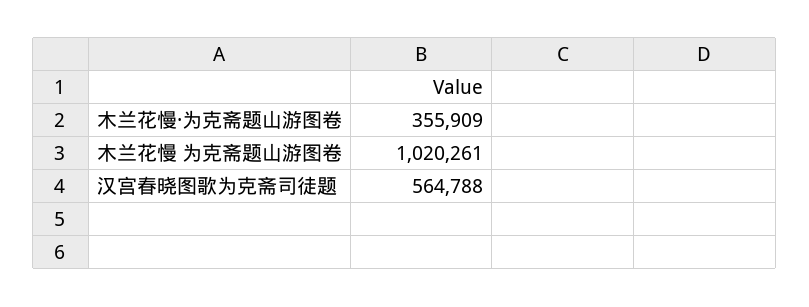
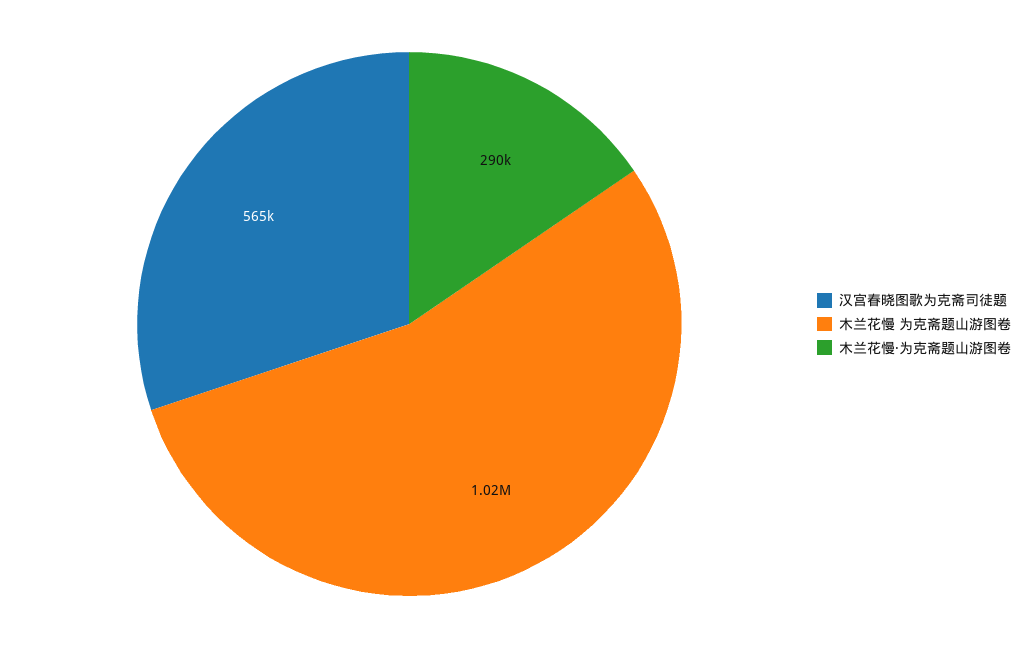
  {
-   "木兰花慢·为克斋题山游图卷": 355909,
+   "木兰花慢·为克斋题山游图卷": 290000,
    "木兰花慢 为克斋题山游图卷": 1020261,
    "汉宫春晓图歌为克斋司徒题": 564788
  }

